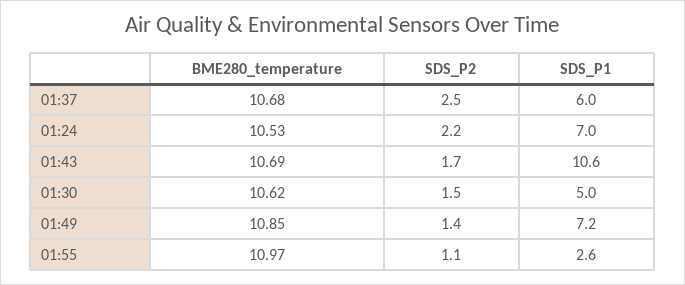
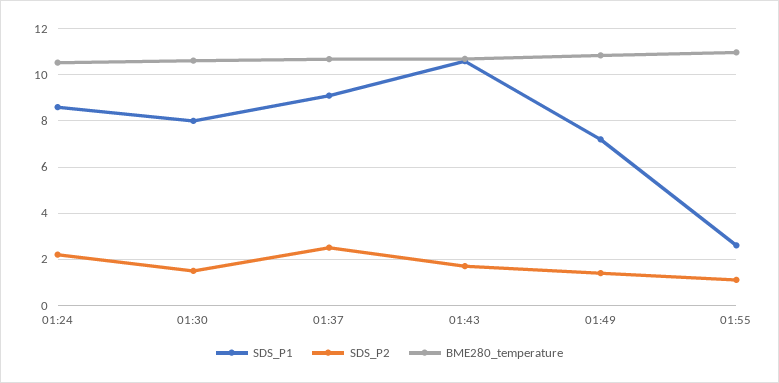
  {
    "BME280_temperature": {
      "01:37": 10.68,
      "01:24": 10.53,
      "01:43": 10.69,
      "01:30": 10.62,
      "01:49": 10.85,
      "01:55": 10.97
    },
    "SDS_P2": {
      "01:37": 2.5,
      "01:24": 2.2,
      "01:43": 1.7,
      "01:30": 1.5,
      "01:49": 1.4,
      "01:55": 1.1
    },
    "SDS_P1": {
-     "01:37": 6,
+     "01:37": 9,
-     "01:24": 7,
+     "01:24": 8.5,
      "01:43": 10.6,
-     "01:30": 5,
+     "01:30": 8,
      "01:49": 7.2,
      "01:55": 2.6
    }
  }

